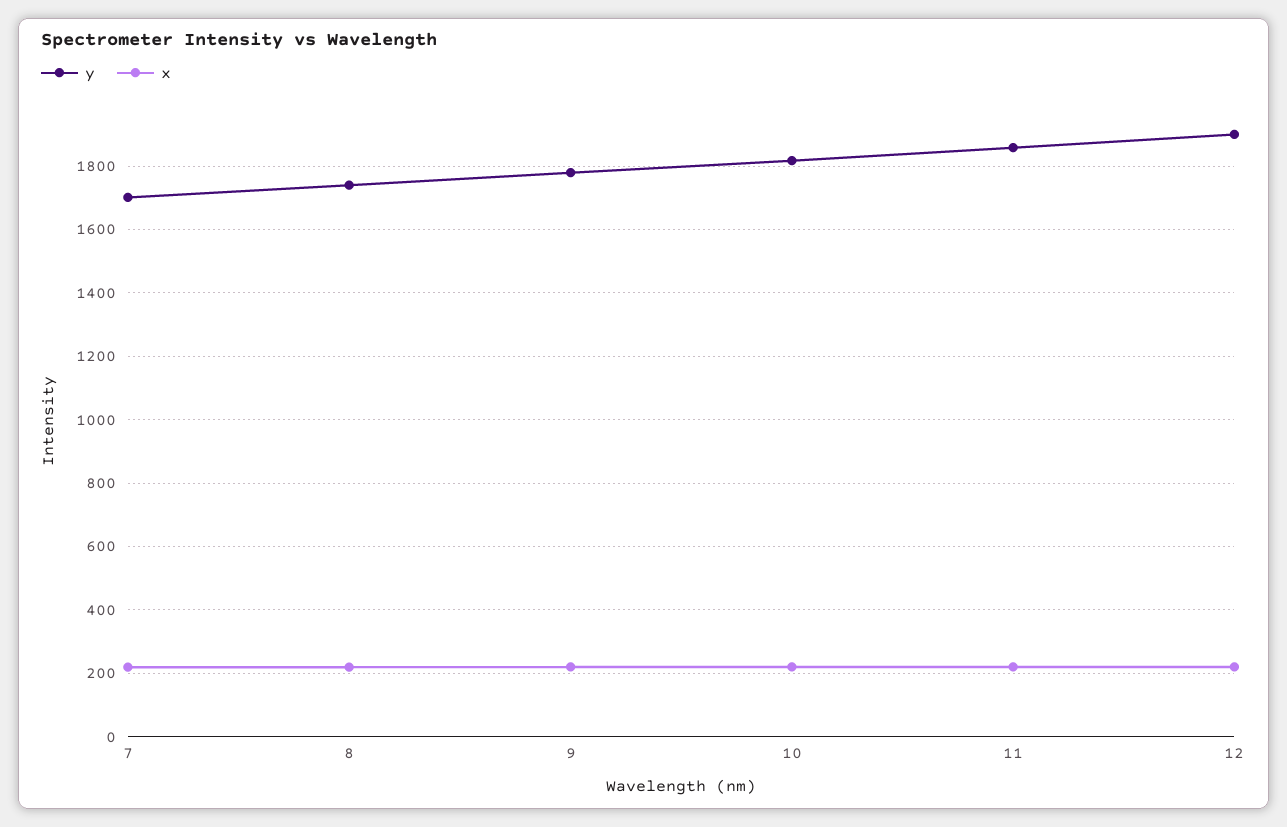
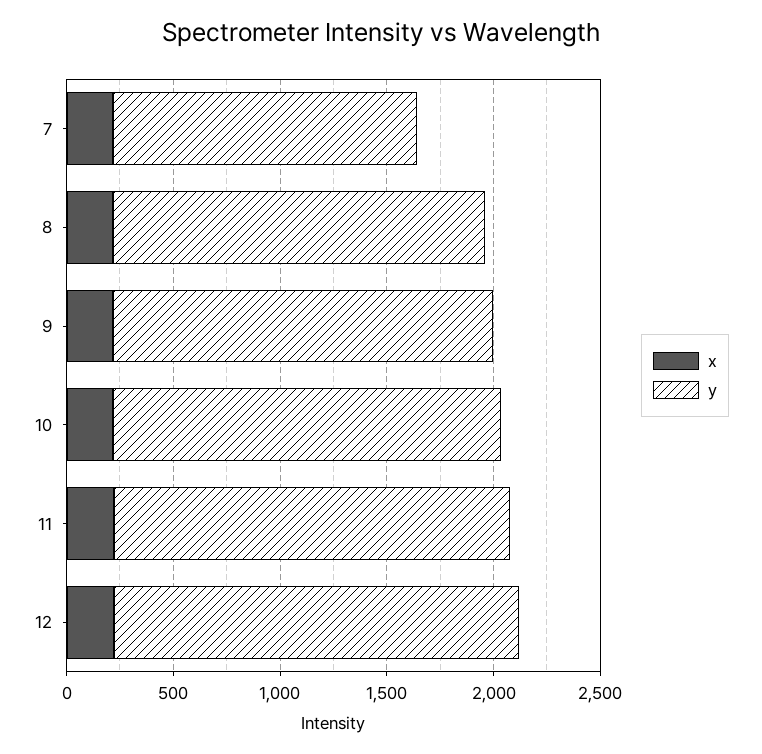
  {
    "y": {
-     "7": 1700,
+     "7": 1400,
      "8": 1740,
      "9": 1780,
      "10": 1820,
      "11": 1860,
      "12": 1900
    },
    "x": {
      "7": 220,
      "8": 220,
      "9": 220,
      "10": 220,
      "11": 220,
      "12": 220
    }
  }

